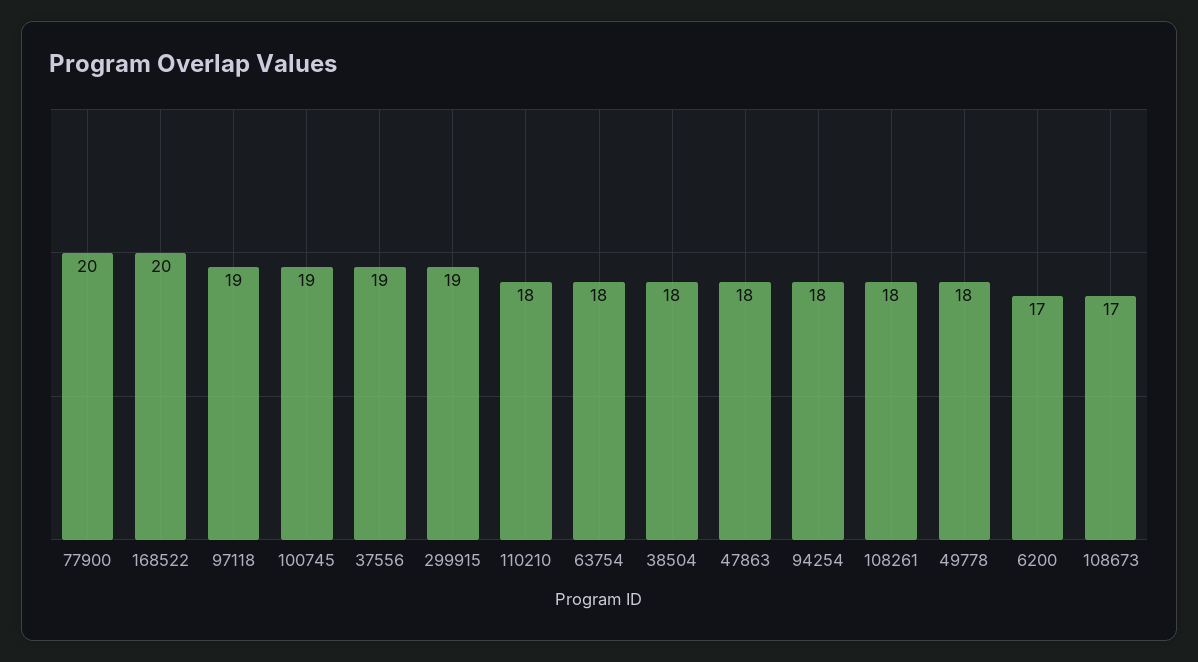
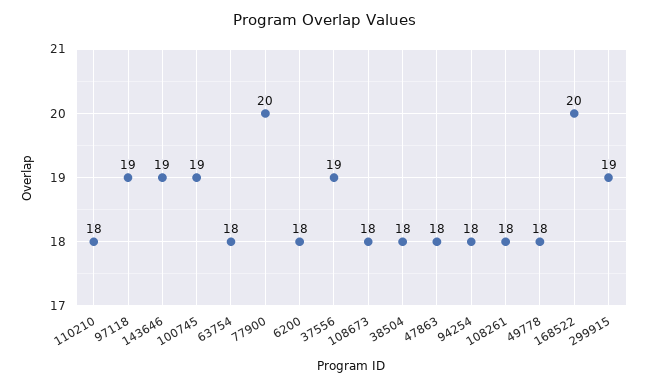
  {
    "77900": 20,
    "168522": 20,
    "97118": 19,
    "100745": 19,
    "37556": 19,
    "299915": 19,
    "110210": 18,
    "63754": 18,
    "38504": 18,
    "47863": 18,
    "94254": 18,
    "108261": 18,
    "49778": 18,
-   "6200": 17,
+   "6200": 18,
-   "108673": 17
+   "108673": 18,
+   "143646": 19
  }

